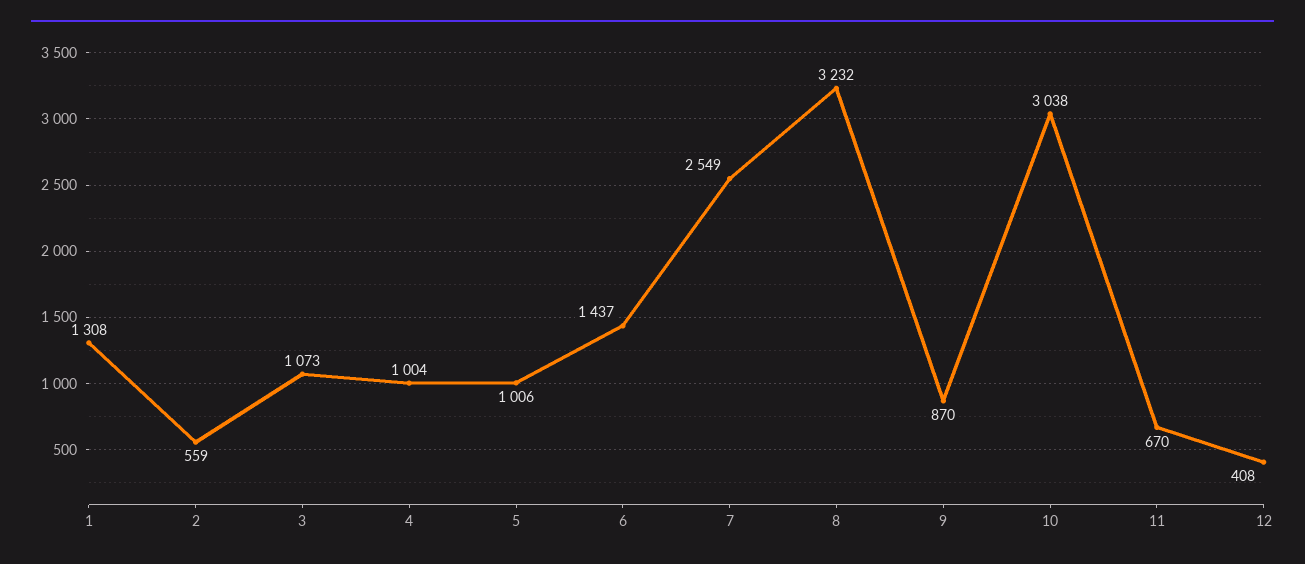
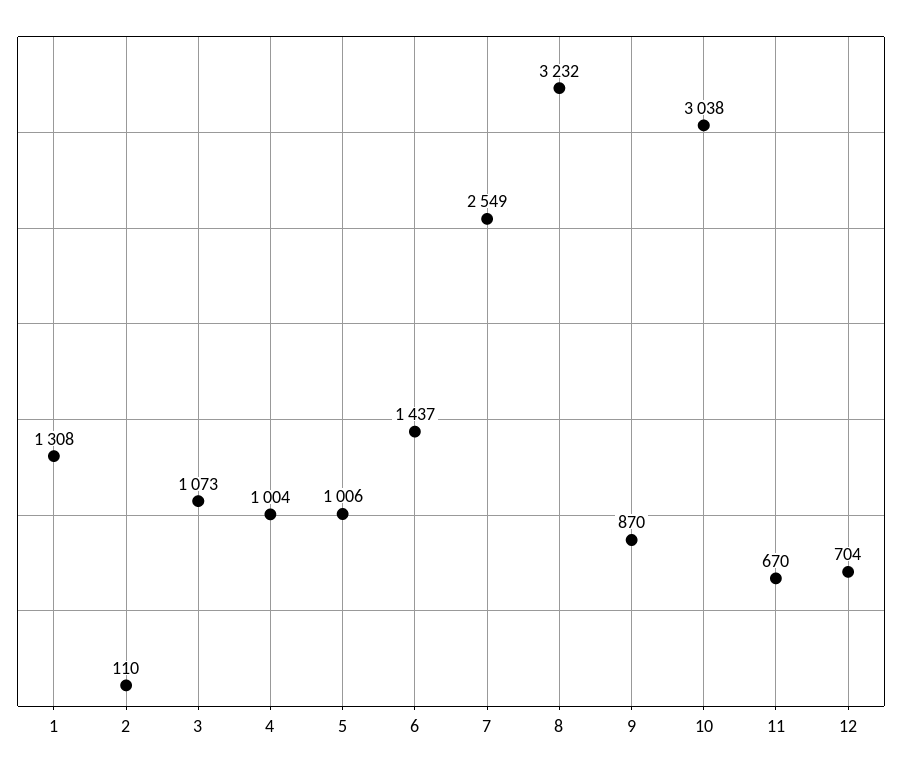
  {
    "1": 1308,
-   "2": 559,
+   "2": 110,
    "3": 1073,
    "4": 1004,
    "5": 1006,
    "6": 1437,
    "7": 2549,
    "8": 3232,
    "9": 870,
    "10": 3038,
    "11": 670,
-   "12": 408
+   "12": 704
  }

